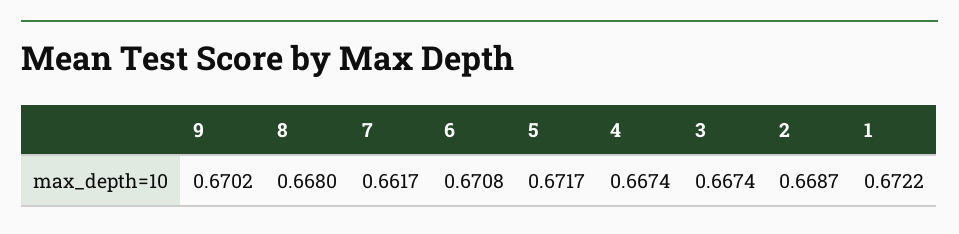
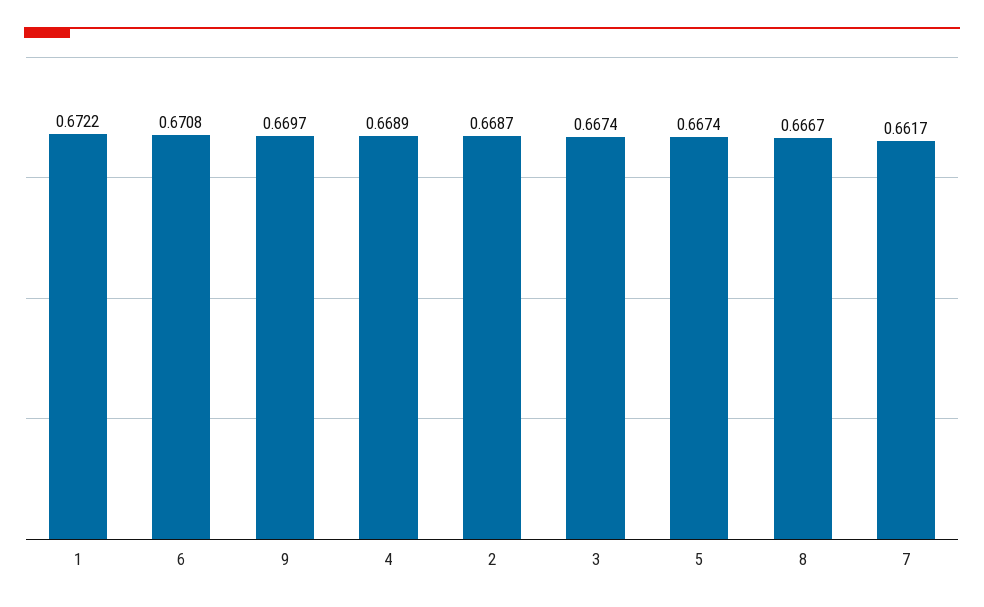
  {
-   "9": 0.6702,
+   "9": 0.6697,
-   "8": 0.668,
+   "8": 0.6667,
    "7": 0.6617,
    "6": 0.6708,
-   "5": 0.6717,
+   "5": 0.6674,
-   "4": 0.6674,
+   "4": 0.6689,
    "3": 0.6674,
    "2": 0.6687,
    "1": 0.6722
  }

